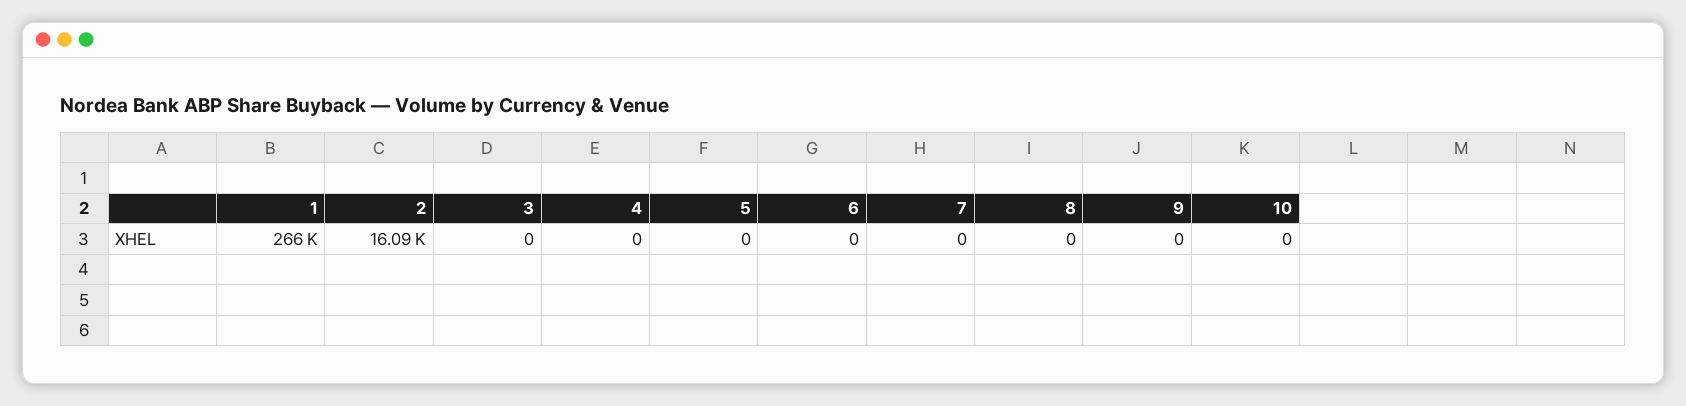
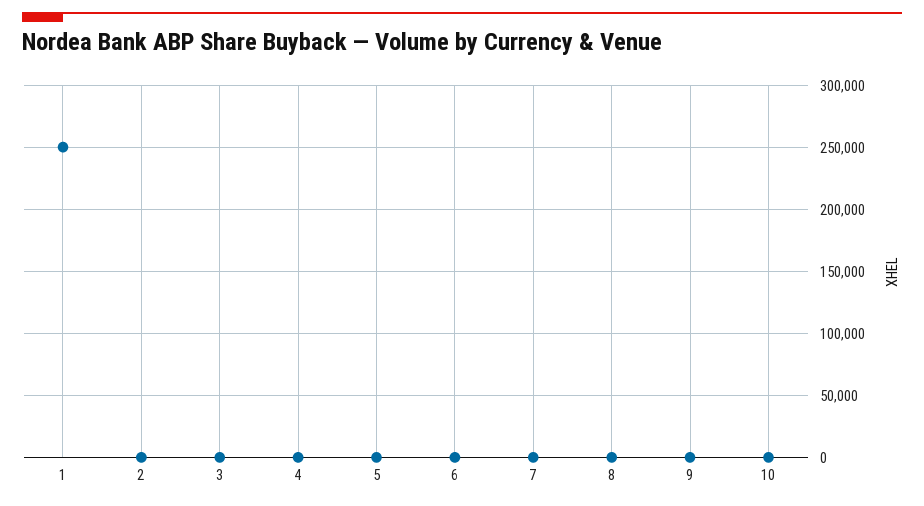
  {
-   "1": 266000,
+   "1": 250000,
-   "2": 16090,
+   "2": 0,
    "3": 0,
    "4": 0,
    "5": 0,
    "6": 0,
    "7": 0,
    "8": 0,
    "9": 0,
    "10": 0
  }

